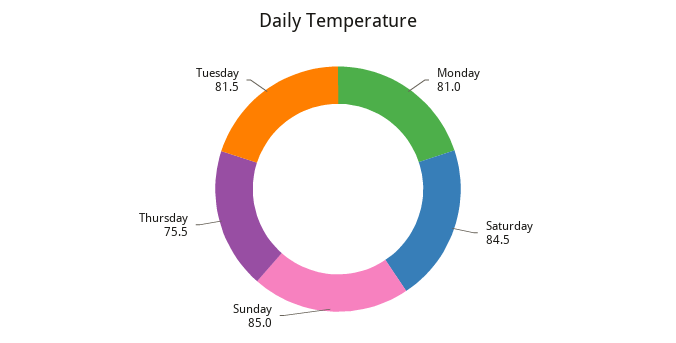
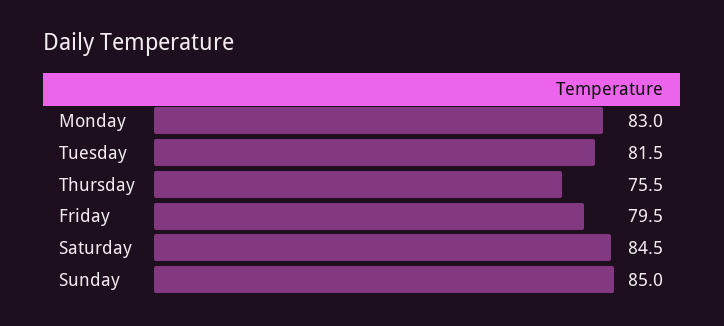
  {
-   "Monday": 81,
+   "Monday": 83,
    "Saturday": 84.5,
    "Sunday": 85,
    "Thursday": 75.5,
-   "Tuesday": 81.5
+   "Tuesday": 81.5,
+   "Friday": 79.5
  }

